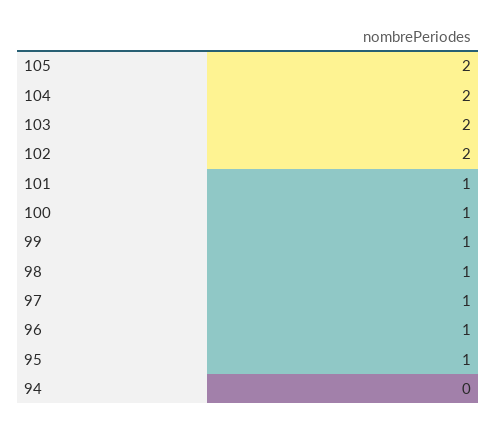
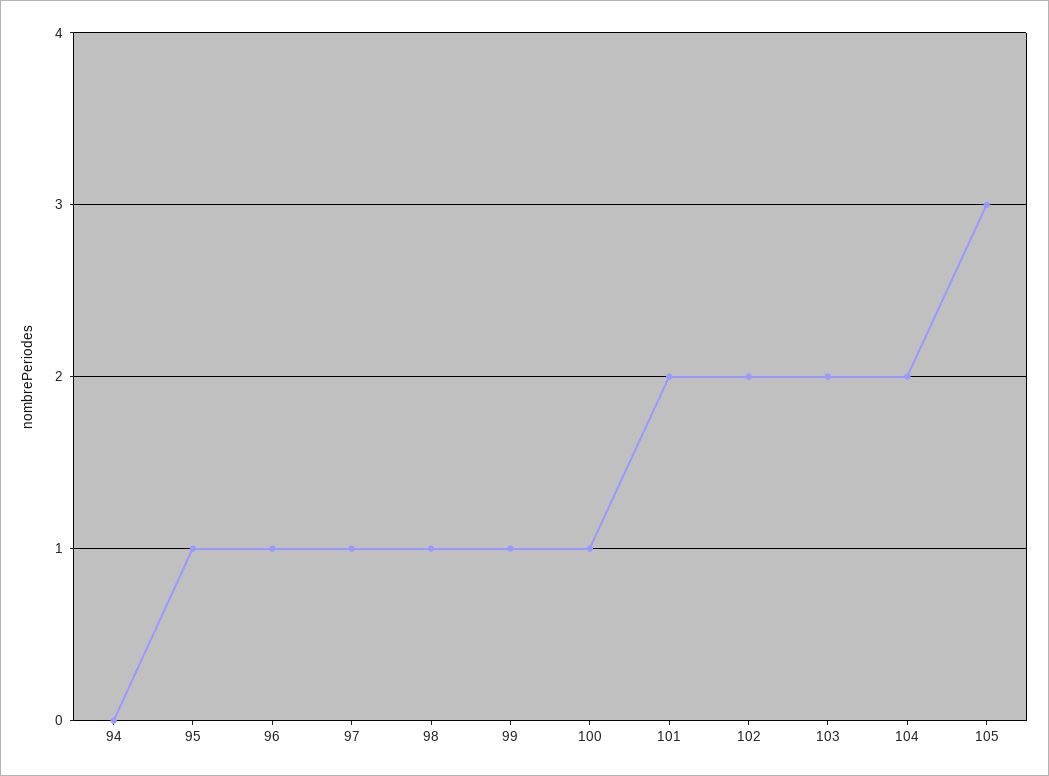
  {
-   "105": 2,
+   "105": 3,
    "104": 2,
    "103": 2,
    "102": 2,
-   "101": 1,
+   "101": 2,
    "100": 1,
    "99": 1,
    "98": 1,
    "97": 1,
    "96": 1,
    "95": 1,
    "94": 0
  }

